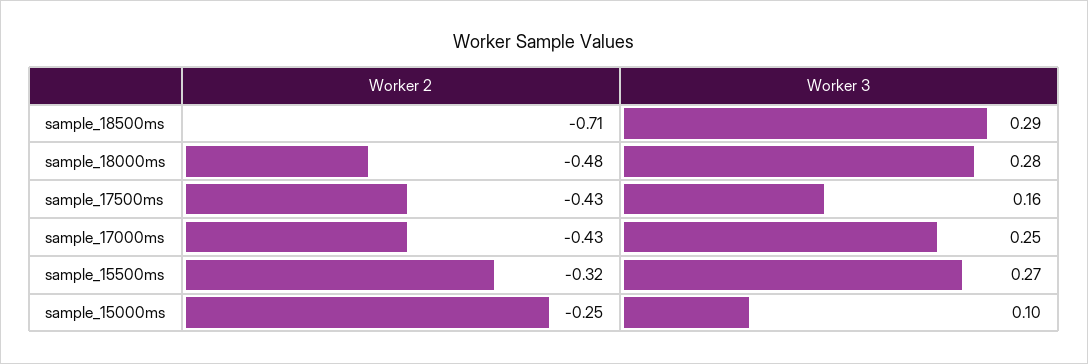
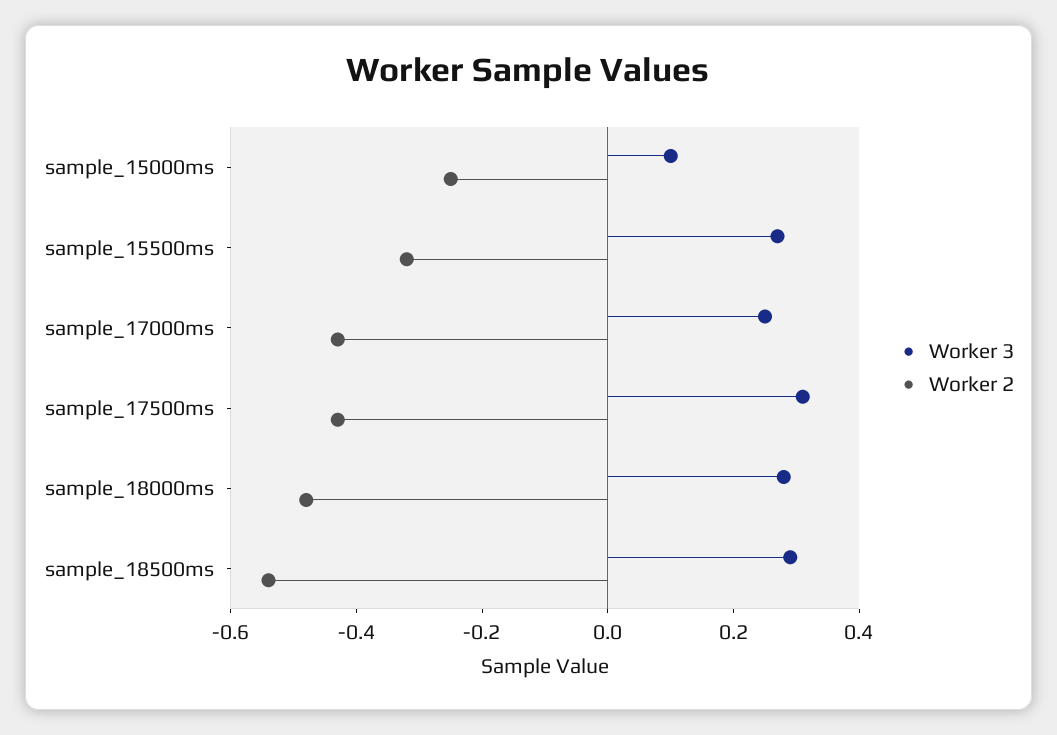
  {
    "Worker 2": {
-     "sample_18500ms": -0.71,
+     "sample_18500ms": -0.55,
      "sample_18000ms": -0.48,
      "sample_17500ms": -0.43,
      "sample_17000ms": -0.43,
      "sample_15500ms": -0.32,
      "sample_15000ms": -0.25
    },
    "Worker 3": {
      "sample_18500ms": 0.29,
      "sample_18000ms": 0.28,
-     "sample_17500ms": 0.16,
+     "sample_17500ms": 0.3,
      "sample_17000ms": 0.25,
      "sample_15500ms": 0.27,
      "sample_15000ms": 0.1
    }
  }

